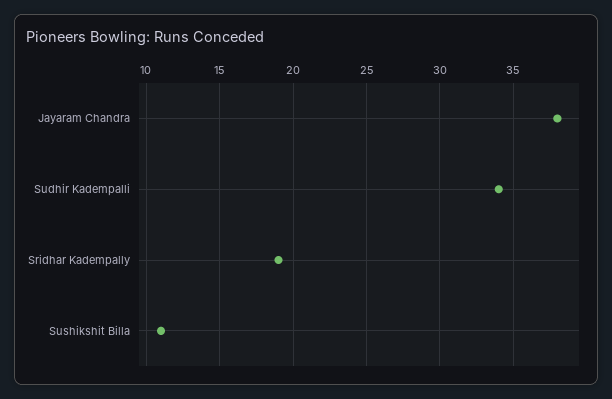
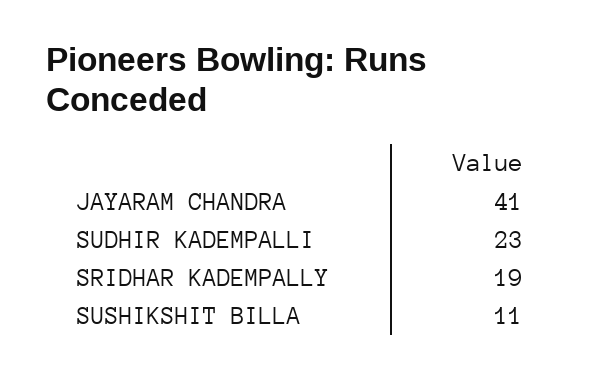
  {
-   "Jayaram Chandra": 38,
+   "Jayaram Chandra": 41,
-   "Sudhir Kadempalli": 34,
+   "Sudhir Kadempalli": 23,
    "Sridhar Kadempally": 19,
    "Sushikshit Billa": 11
  }

